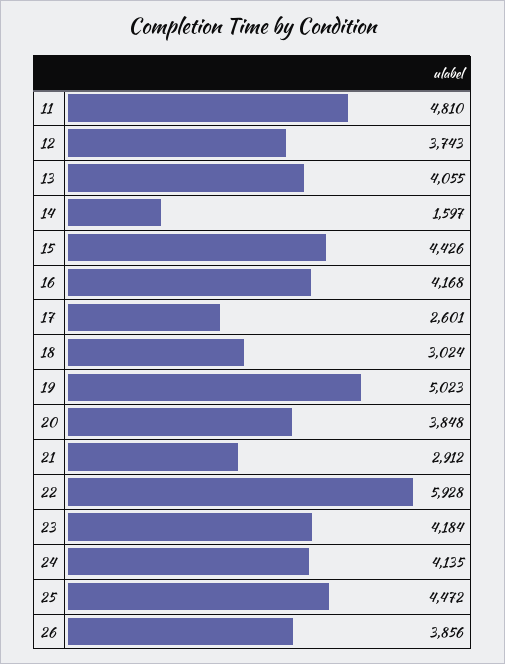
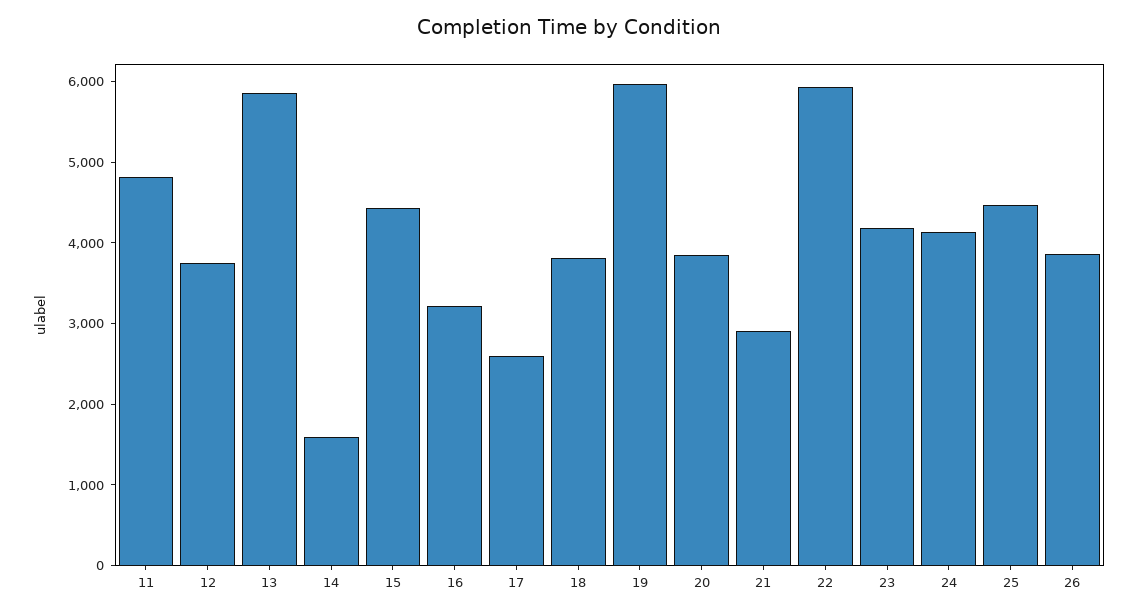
  {
    "11": 4810,
    "12": 3743,
-   "13": 4055,
+   "13": 5800,
    "14": 1597,
    "15": 4426,
-   "16": 4168,
+   "16": 3200,
    "17": 2601,
-   "18": 3024,
+   "18": 3800,
-   "19": 5023,
+   "19": 6000,
    "20": 3848,
    "21": 2912,
    "22": 5928,
    "23": 4184,
    "24": 4135,
    "25": 4472,
    "26": 3856
  }

